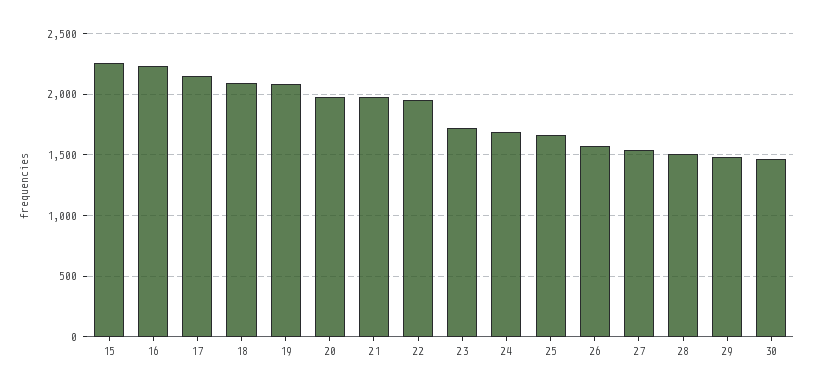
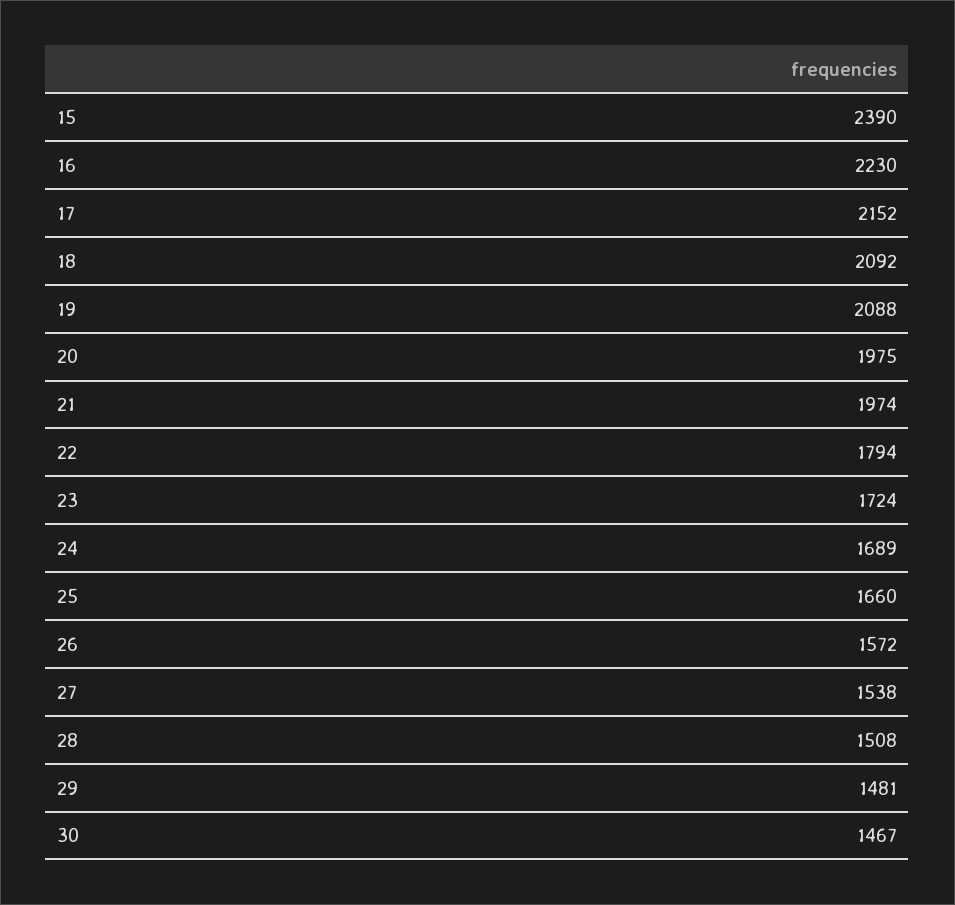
  {
-   "15": 2250,
+   "15": 2390,
    "16": 2230,
    "17": 2152,
    "18": 2092,
    "19": 2088,
    "20": 1975,
    "21": 1974,
-   "22": 1950,
+   "22": 1794,
    "23": 1724,
    "24": 1689,
    "25": 1660,
    "26": 1572,
    "27": 1538,
    "28": 1508,
    "29": 1481,
    "30": 1467
  }

